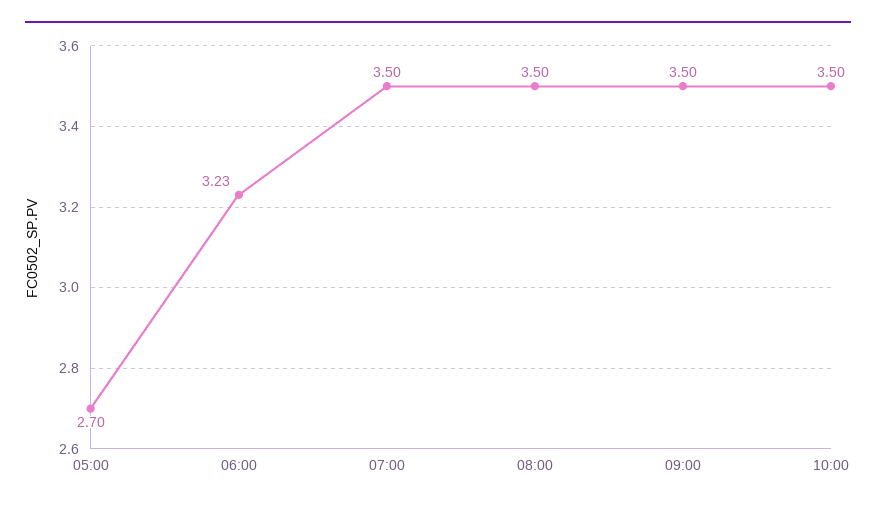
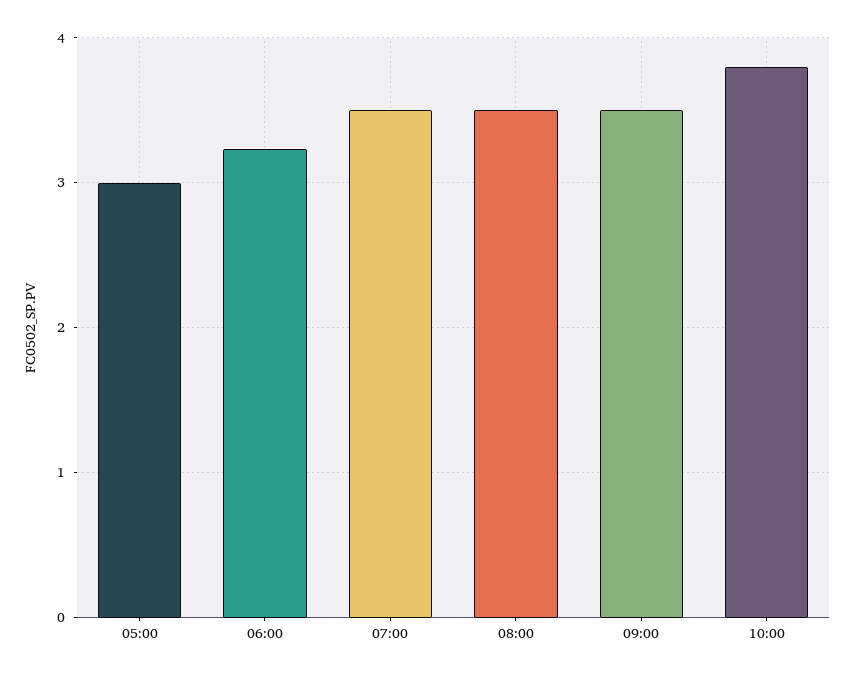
  {
-   "05:00": 2.7,
+   "05:00": 3,
    "06:00": 3.23,
    "07:00": 3.5,
    "08:00": 3.5,
    "09:00": 3.5,
-   "10:00": 3.5
+   "10:00": 3.8
  }

